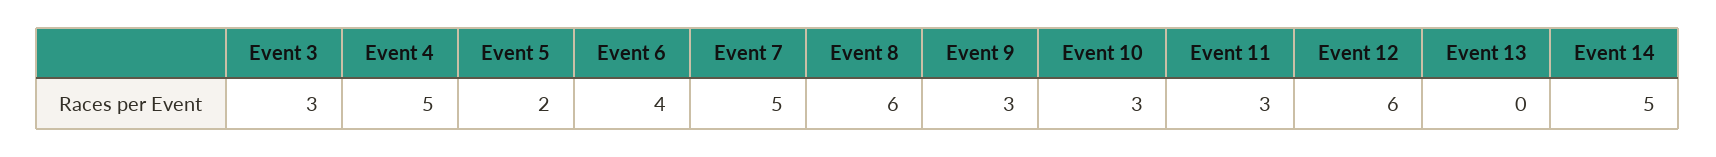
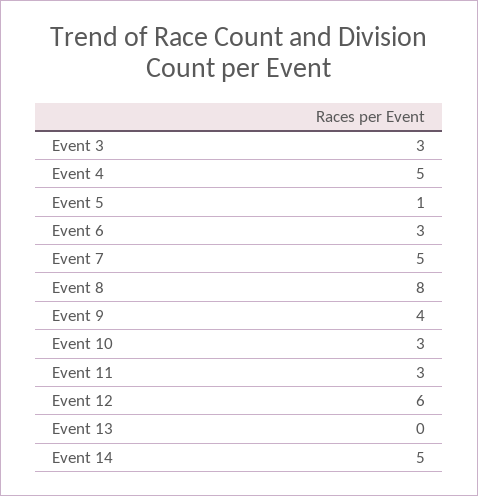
  {
    "Event 3": 3,
    "Event 4": 5,
-   "Event 5": 2,
+   "Event 5": 1,
-   "Event 6": 4,
+   "Event 6": 3,
    "Event 7": 5,
-   "Event 8": 6,
+   "Event 8": 8,
-   "Event 9": 3,
+   "Event 9": 4,
    "Event 10": 3,
    "Event 11": 3,
    "Event 12": 6,
    "Event 13": 0,
    "Event 14": 5
  }

